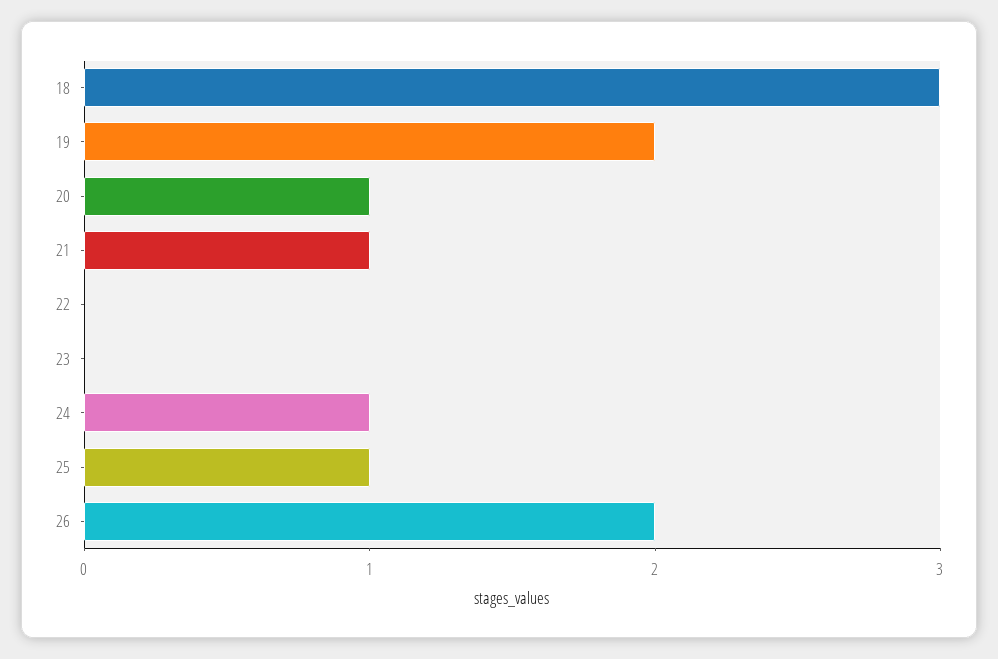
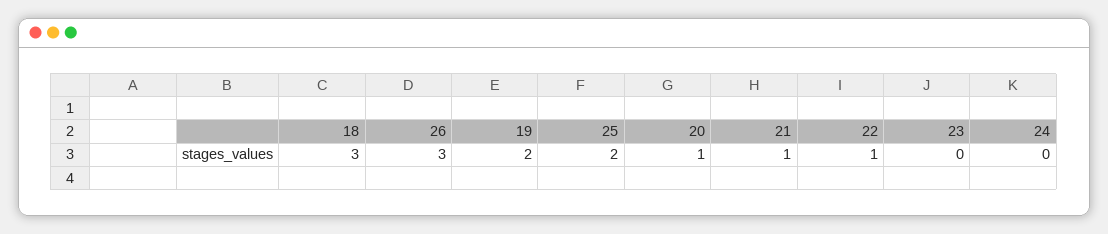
  {
    "18": 3,
    "19": 2,
    "20": 1,
    "21": 1,
-   "22": 0,
+   "22": 1,
    "23": 0,
-   "24": 1,
+   "24": 0,
-   "25": 1,
+   "25": 2,
-   "26": 2
+   "26": 3
  }

